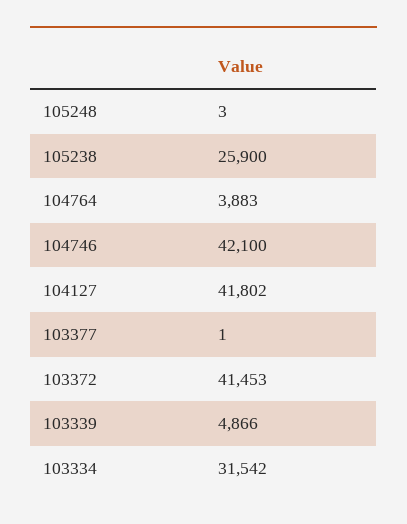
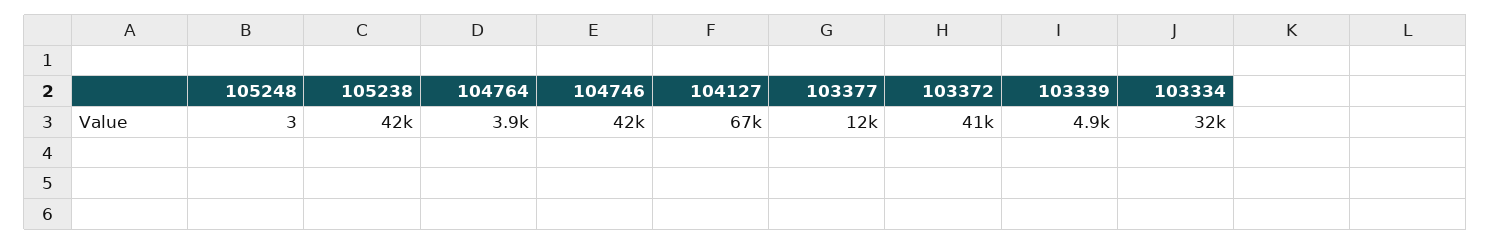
  {
    "105248": 3,
-   "105238": 25900,
+   "105238": 42000,
    "104764": 3883,
    "104746": 42100,
-   "104127": 41802,
+   "104127": 67000,
-   "103377": 1,
+   "103377": 12000,
    "103372": 41453,
    "103339": 4866,
    "103334": 31542
  }

